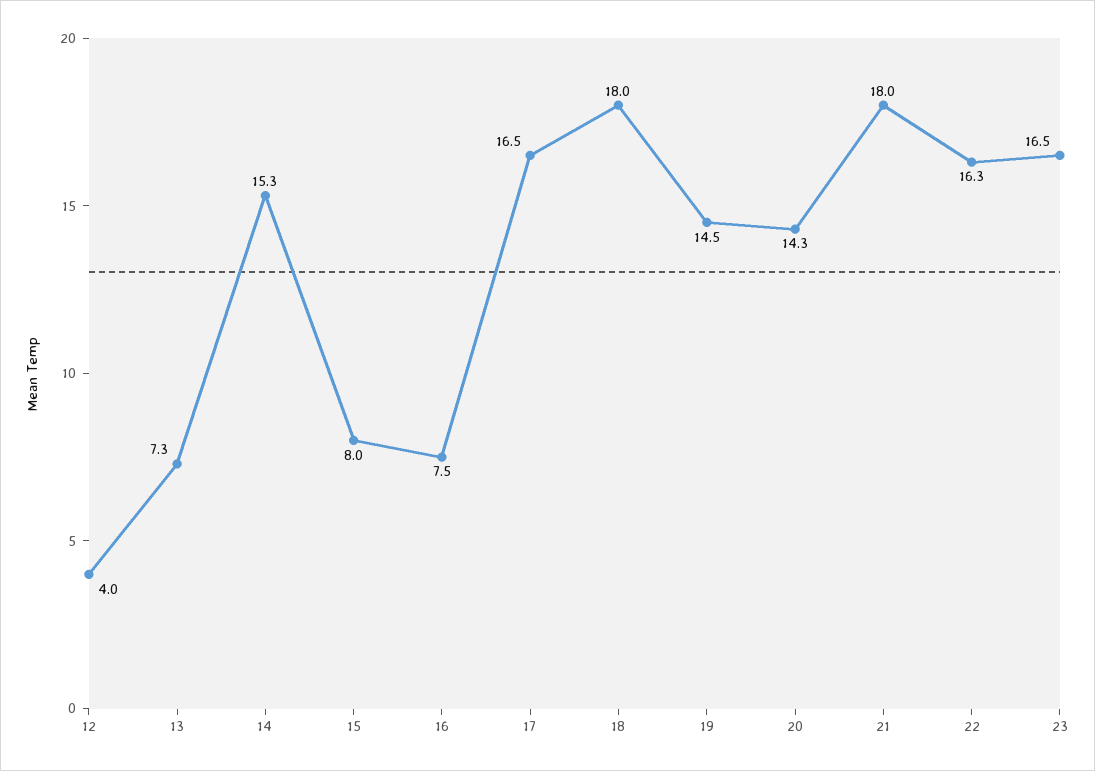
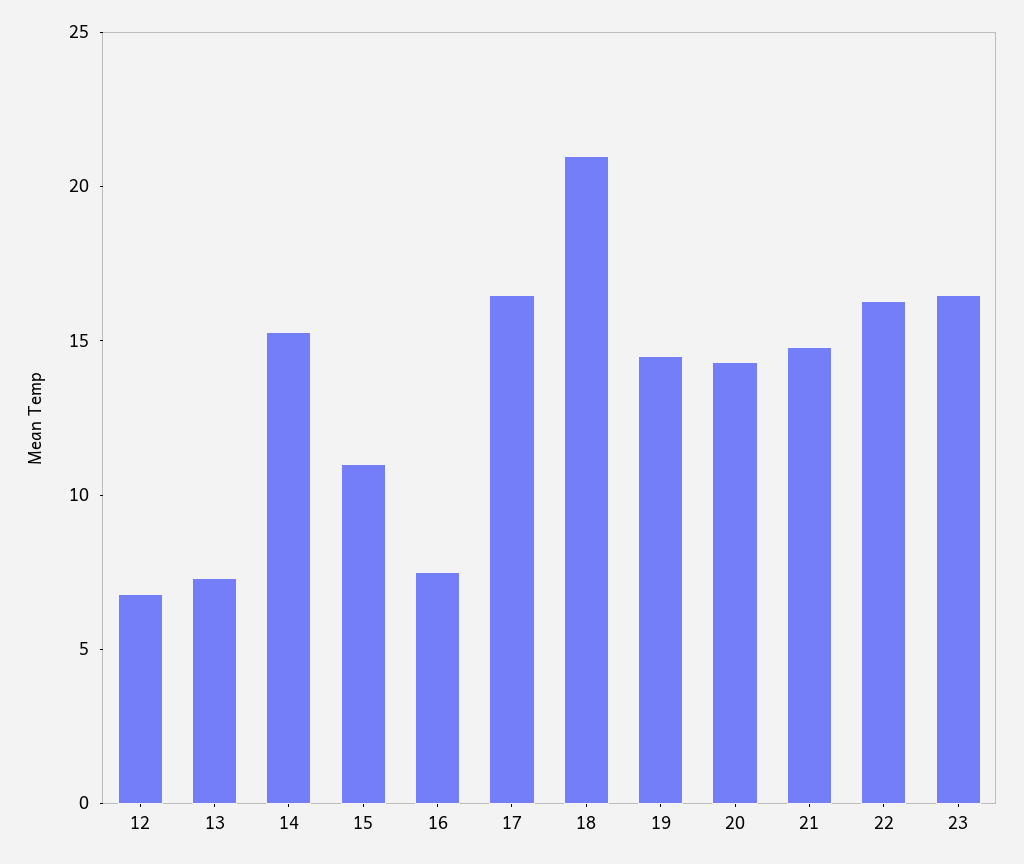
  {
-   "12": 4,
+   "12": 7,
    "13": 7.3,
    "14": 15.3,
-   "15": 8,
+   "15": 11,
    "16": 7.5,
    "17": 16.5,
-   "18": 18,
+   "18": 21,
    "19": 14.5,
    "20": 14.3,
-   "21": 18,
+   "21": 15,
    "22": 16.3,
    "23": 16.5
  }

